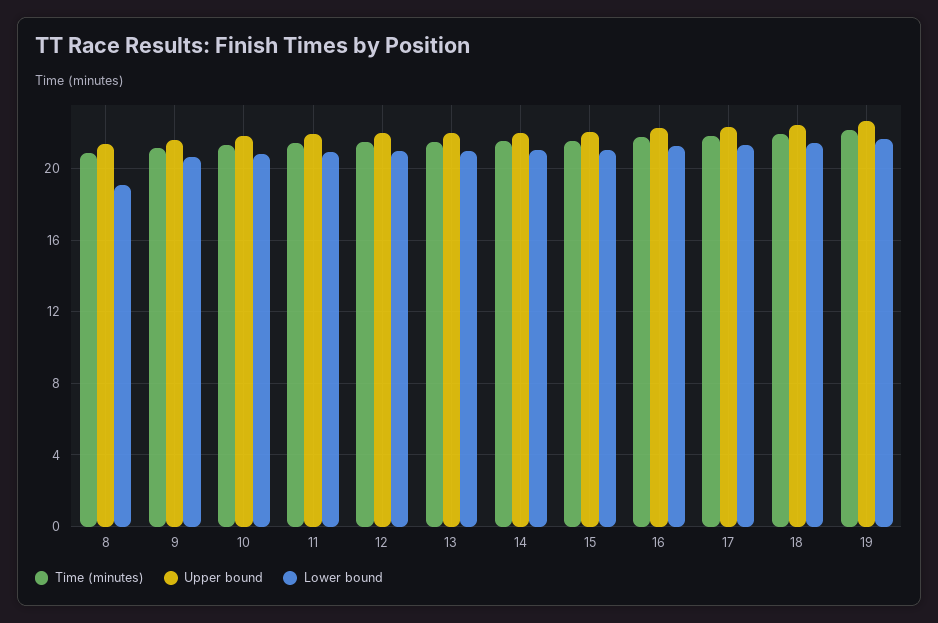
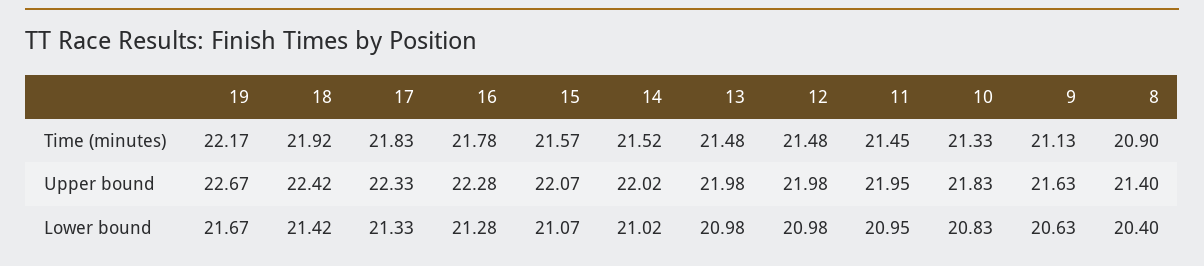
  {
    "Time (minutes)": {
      "8": 20.9,
      "9": 21.13,
      "10": 21.33,
      "11": 21.45,
      "12": 21.48,
      "13": 21.48,
      "14": 21.52,
      "15": 21.57,
      "16": 21.78,
      "17": 21.83,
      "18": 21.92,
      "19": 22.17
    },
    "Upper bound": {
      "8": 21.4,
      "9": 21.63,
      "10": 21.83,
      "11": 21.95,
      "12": 21.98,
      "13": 21.98,
      "14": 22.02,
      "15": 22.07,
      "16": 22.28,
      "17": 22.33,
      "18": 22.42,
      "19": 22.67
    },
    "Lower bound": {
-     "8": 19,
+     "8": 20.4,
      "9": 20.63,
      "10": 20.83,
      "11": 20.95,
      "12": 20.98,
      "13": 20.98,
      "14": 21.02,
      "15": 21.07,
      "16": 21.28,
      "17": 21.33,
      "18": 21.42,
      "19": 21.67
    }
  }

